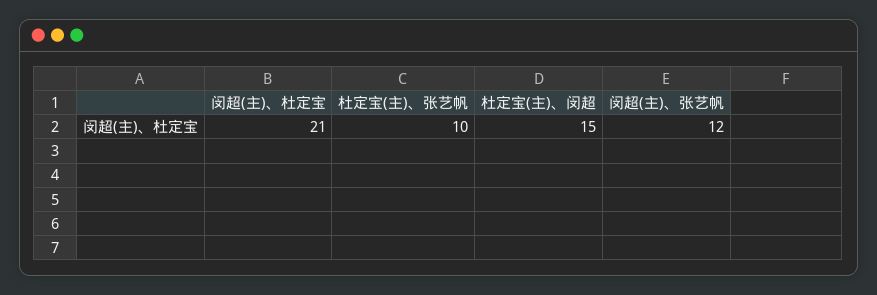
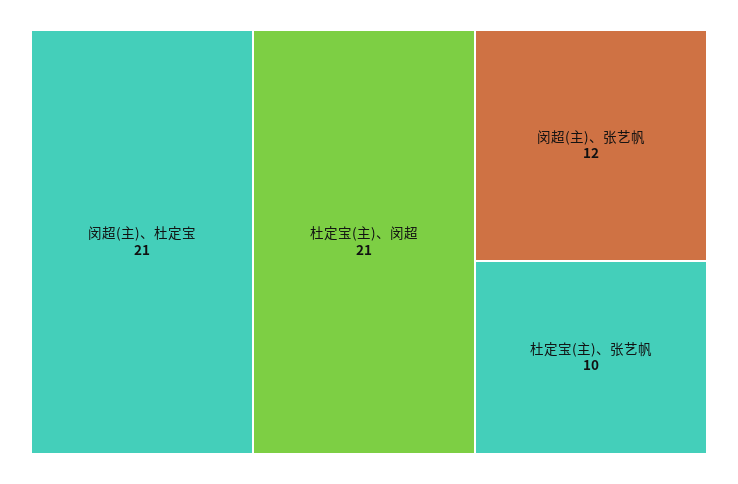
  {
    "闵超(主)、杜定宝": 21,
    "杜定宝(主)、张艺帆": 10,
-   "杜定宝(主)、闵超": 15,
+   "杜定宝(主)、闵超": 21,
    "闵超(主)、张艺帆": 12
  }

